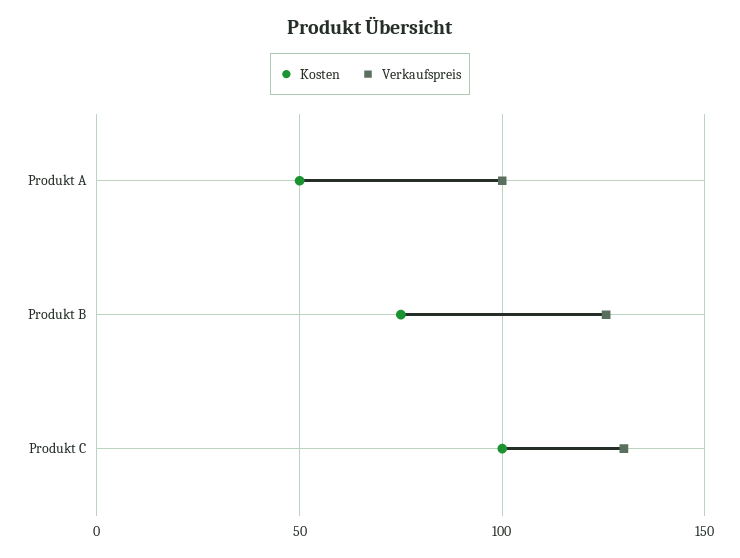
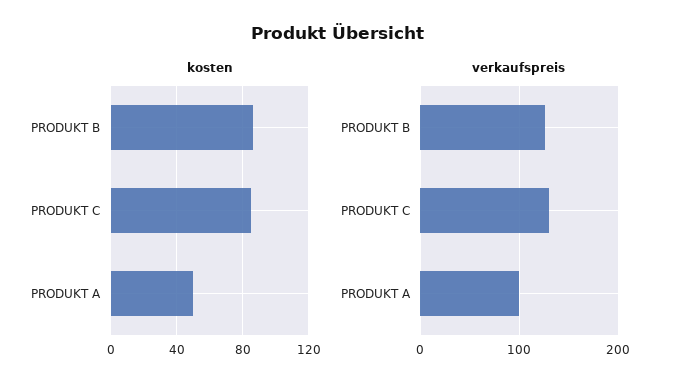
  {
    "Kosten": {
      "Produkt A": 50,
-     "Produkt B": 75,
+     "Produkt B": 85,
-     "Produkt C": 100
+     "Produkt C": 85
    },
    "Verkaufspreis": {
      "Produkt A": 100,
      "Produkt B": 125,
      "Produkt C": 130
    }
  }

